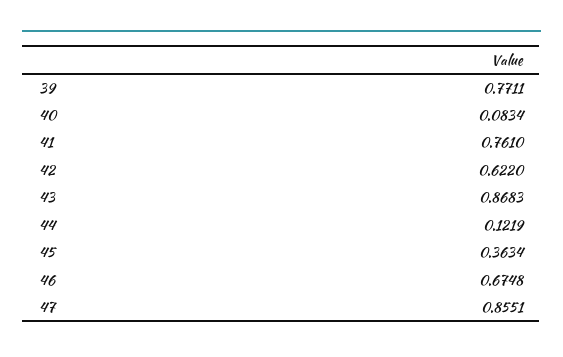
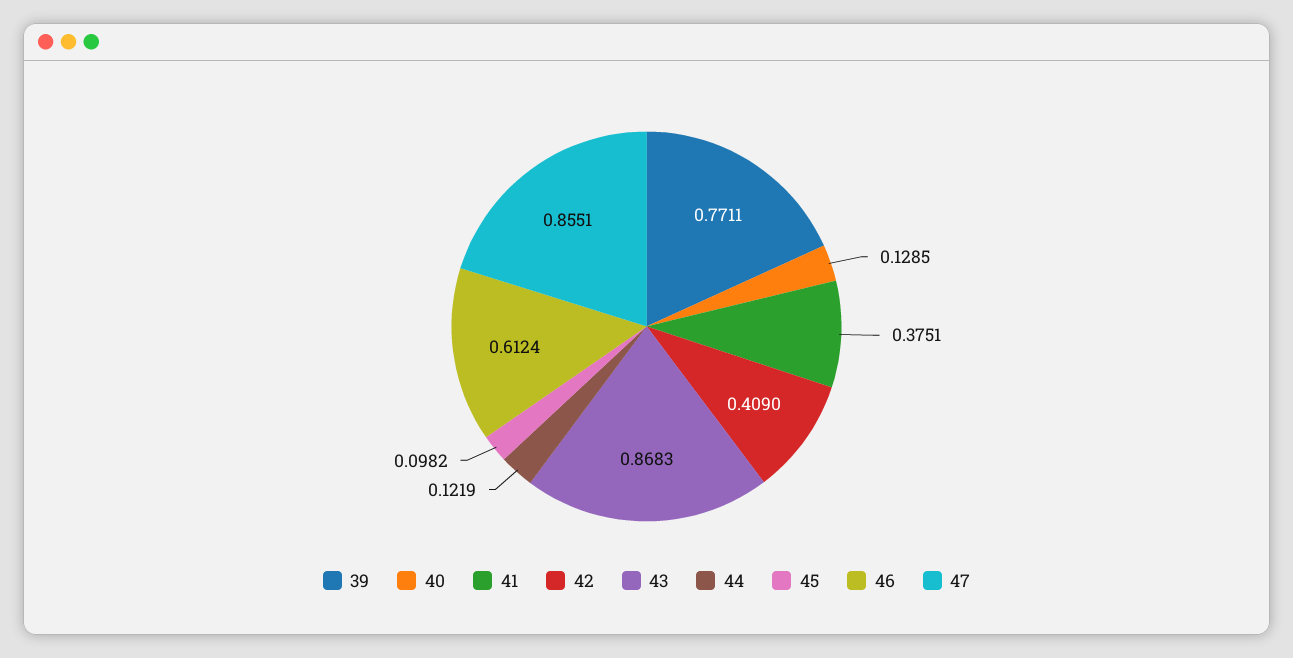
  {
    "39": 0.7711,
-   "40": 0.0834,
+   "40": 0.1285,
-   "41": 0.761,
+   "41": 0.3751,
-   "42": 0.622,
+   "42": 0.409,
    "43": 0.8683,
    "44": 0.1219,
-   "45": 0.3634,
+   "45": 0.0982,
-   "46": 0.6748,
+   "46": 0.6124,
    "47": 0.8551
  }

